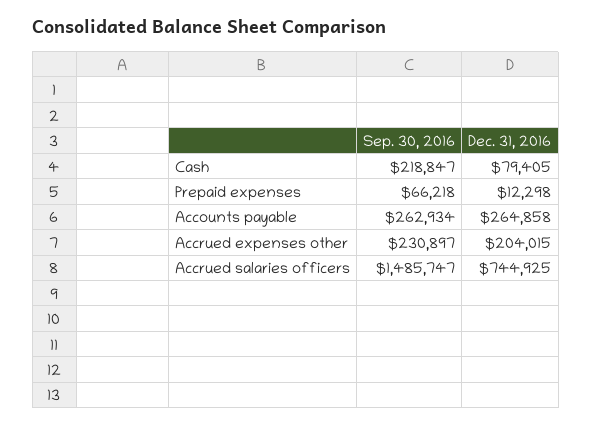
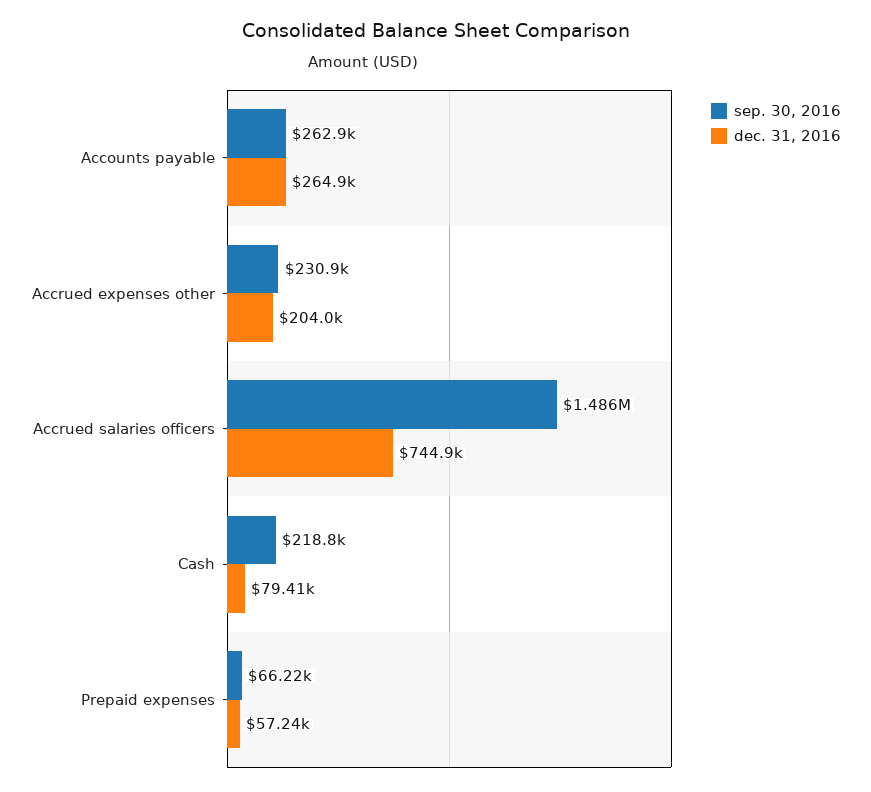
  {
    "Sep. 30, 2016": {
      "Cash": 218847,
      "Prepaid expenses": 66218,
      "Accounts payable": 262934,
      "Accrued expenses other": 230897,
      "Accrued salaries officers": 1485747
    },
    "Dec. 31, 2016": {
      "Cash": 79405,
-     "Prepaid expenses": 12298,
+     "Prepaid expenses": 57240,
      "Accounts payable": 264858,
      "Accrued expenses other": 204015,
      "Accrued salaries officers": 744925
    }
  }

